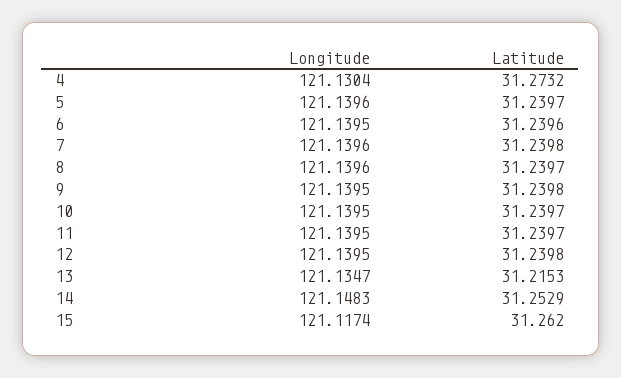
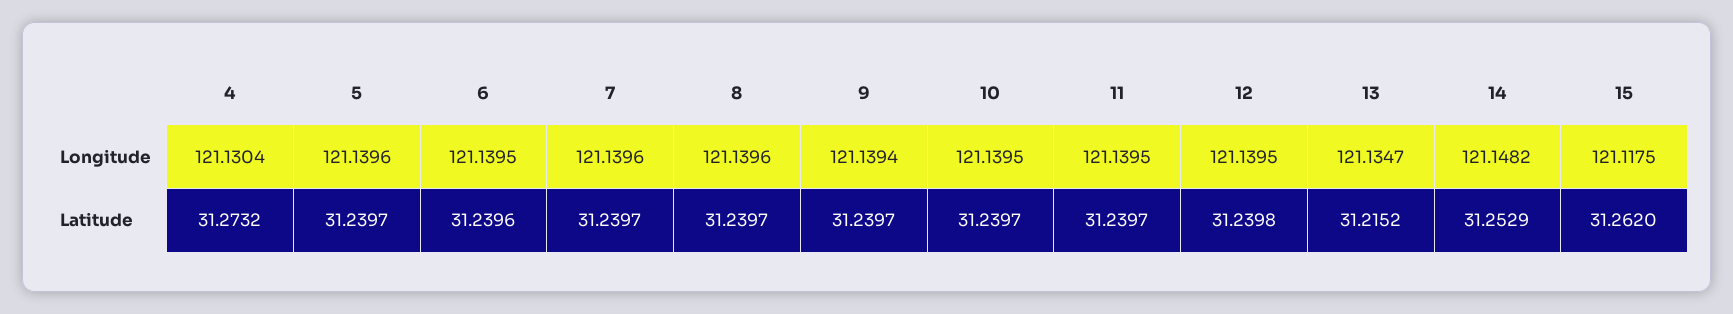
  {
    "Longitude": {
      "4": 121.1304,
      "5": 121.1396,
      "6": 121.1395,
      "7": 121.1396,
      "8": 121.1396,
-     "9": 121.1395,
+     "9": 121.1394,
      "10": 121.1395,
      "11": 121.1395,
      "12": 121.1395,
      "13": 121.1347,
-     "14": 121.1483,
+     "14": 121.1482,
-     "15": 121.1174
+     "15": 121.1175
    },
    "Latitude": {
      "4": 31.2732,
      "5": 31.2397,
      "6": 31.2396,
-     "7": 31.2398,
+     "7": 31.2397,
      "8": 31.2397,
-     "9": 31.2398,
+     "9": 31.2397,
      "10": 31.2397,
      "11": 31.2397,
      "12": 31.2398,
-     "13": 31.2153,
+     "13": 31.2152,
      "14": 31.2529,
      "15": 31.262
    }
  }

